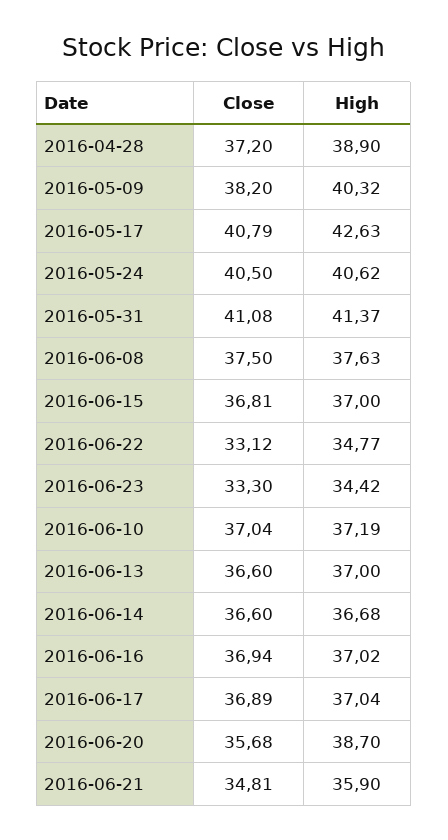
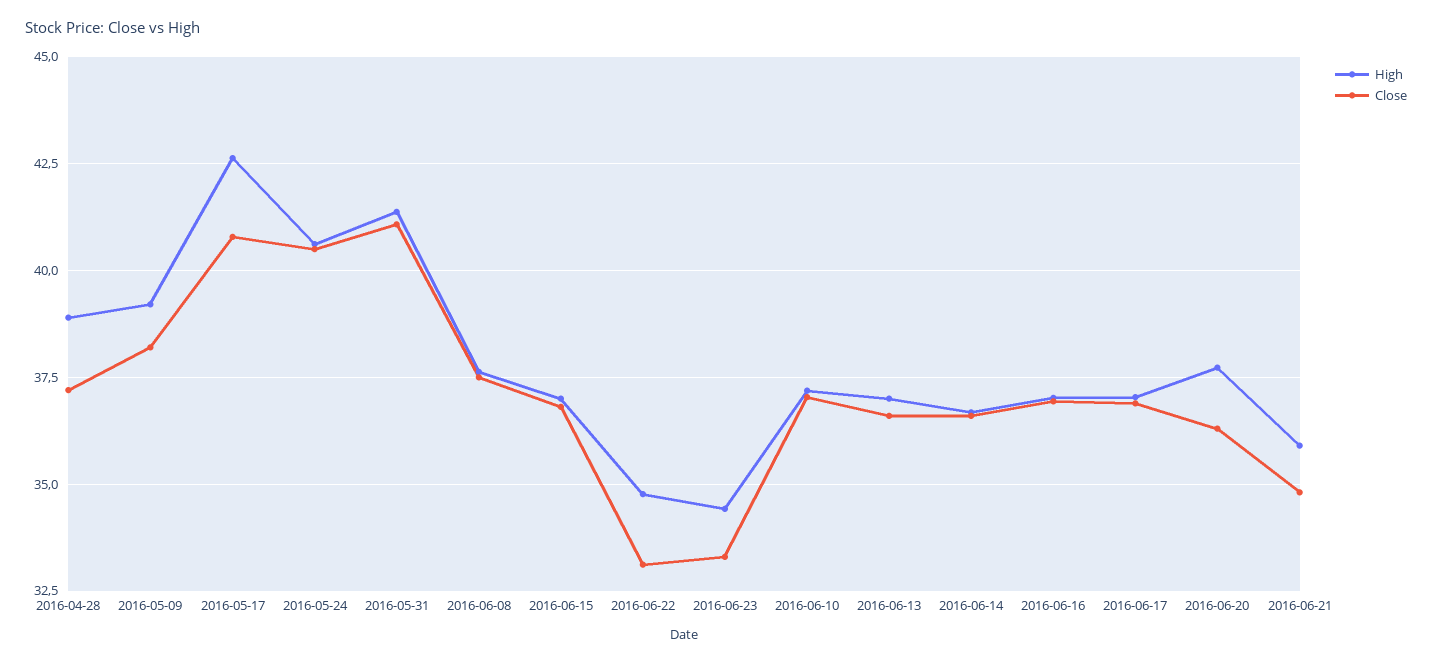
  {
    "Close": {
      "2016-04-28": 37.2,
      "2016-05-09": 38.2,
      "2016-05-17": 40.79,
      "2016-05-24": 40.5,
      "2016-05-31": 41.08,
      "2016-06-08": 37.5,
      "2016-06-15": 36.81,
      "2016-06-22": 33.12,
      "2016-06-23": 33.3,
      "2016-06-10": 37.04,
      "2016-06-13": 36.6,
      "2016-06-14": 36.6,
      "2016-06-16": 36.94,
      "2016-06-17": 36.89,
-     "2016-06-20": 35.68,
+     "2016-06-20": 36.25,
      "2016-06-21": 34.81
    },
    "High": {
      "2016-04-28": 38.9,
-     "2016-05-09": 40.32,
+     "2016-05-09": 39.25,
      "2016-05-17": 42.63,
      "2016-05-24": 40.62,
      "2016-05-31": 41.37,
      "2016-06-08": 37.63,
      "2016-06-15": 37,
      "2016-06-22": 34.77,
      "2016-06-23": 34.42,
      "2016-06-10": 37.19,
      "2016-06-13": 37,
      "2016-06-14": 36.68,
      "2016-06-16": 37.02,
      "2016-06-17": 37.04,
-     "2016-06-20": 38.7,
+     "2016-06-20": 37.75,
      "2016-06-21": 35.9
    }
  }

